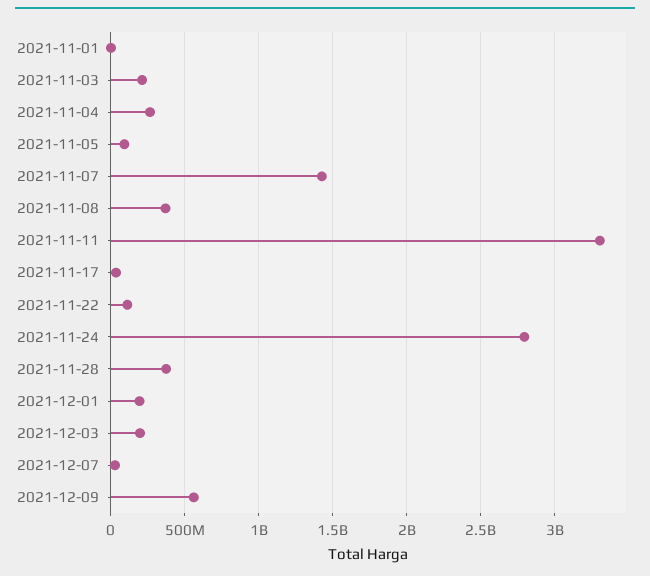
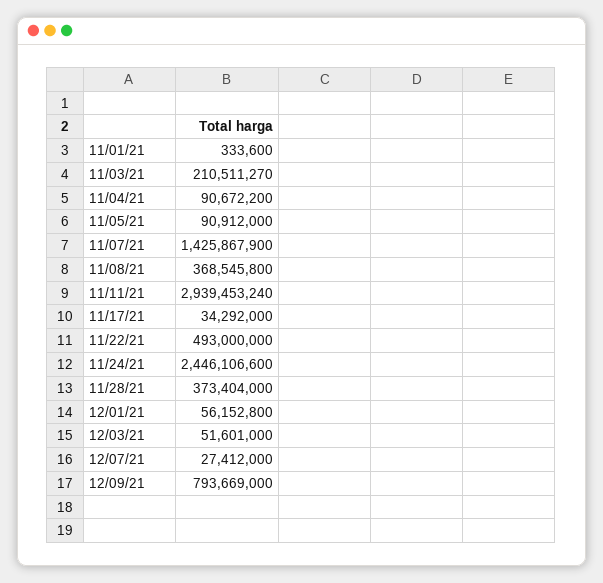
  {
    "2021-11-01": 333600,
    "2021-11-03": 210511270,
-   "2021-11-04": 250000000,
+   "2021-11-04": 90672200,
    "2021-11-05": 90912000,
    "2021-11-07": 1425867900,
    "2021-11-08": 368545800,
-   "2021-11-11": 3300000000,
+   "2021-11-11": 2939453240,
    "2021-11-17": 34292000,
-   "2021-11-22": 100000000,
+   "2021-11-22": 493000000,
-   "2021-11-24": 2800000000,
+   "2021-11-24": 2446106600,
    "2021-11-28": 373404000,
-   "2021-12-01": 200000000,
+   "2021-12-01": 56152800,
-   "2021-12-03": 200000000,
+   "2021-12-03": 51601000,
    "2021-12-07": 27412000,
-   "2021-12-09": 550000000
+   "2021-12-09": 793669000
  }

